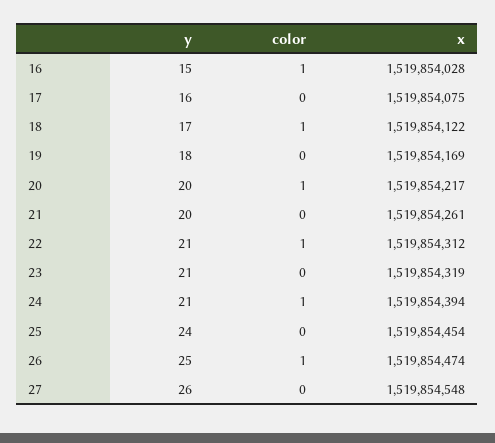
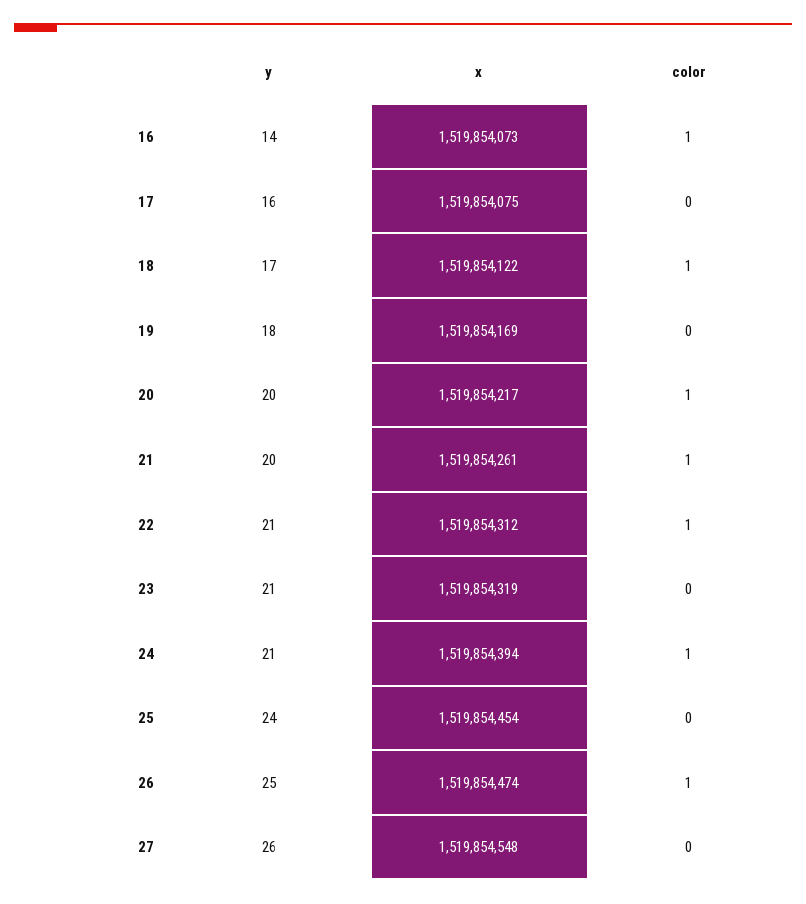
  {
    "y": {
-     "16": 15,
+     "16": 14,
      "17": 16,
      "18": 17,
      "19": 18,
      "20": 20,
      "21": 20,
      "22": 21,
      "23": 21,
      "24": 21,
      "25": 24,
      "26": 25,
      "27": 26
    },
    "color": {
      "16": 1,
      "17": 0,
      "18": 1,
      "19": 0,
      "20": 1,
-     "21": 0,
+     "21": 1,
      "22": 1,
      "23": 0,
      "24": 1,
      "25": 0,
      "26": 1,
      "27": 0
    },
    "x": {
-     "16": 1519854028,
+     "16": 1519854073,
      "17": 1519854075,
      "18": 1519854122,
      "19": 1519854169,
      "20": 1519854217,
      "21": 1519854261,
      "22": 1519854312,
      "23": 1519854319,
      "24": 1519854394,
      "25": 1519854454,
      "26": 1519854474,
      "27": 1519854548
    }
  }

